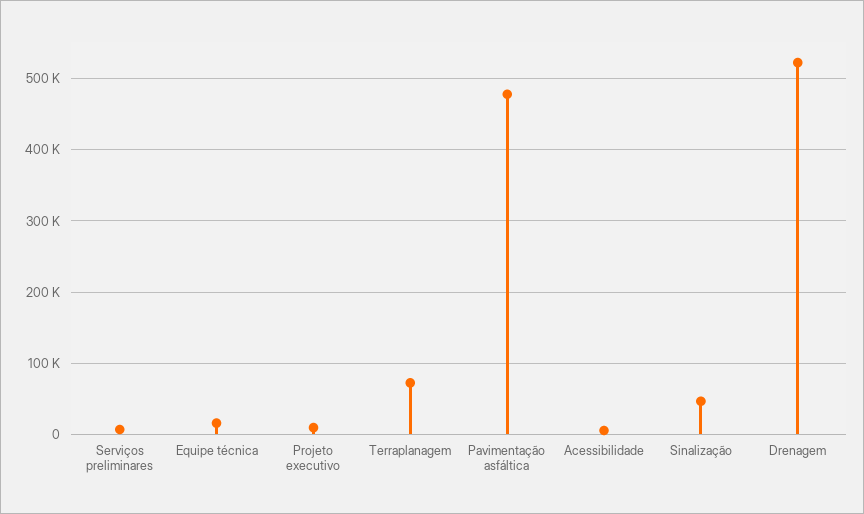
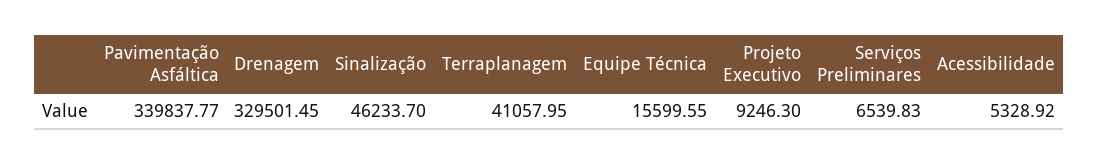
  {
    "Serviços preliminares": 6539.83,
    "Equipe técnica": 15599.55,
    "Projeto executivo": 9246.3,
-   "Terraplanagem": 70000,
+   "Terraplanagem": 41057.95,
-   "Pavimentação asfáltica": 480000,
+   "Pavimentação asfáltica": 339837.77,
    "Acessibilidade": 5328.92,
    "Sinalização": 46233.7,
-   "Drenagem": 520000
+   "Drenagem": 329501.45
  }

